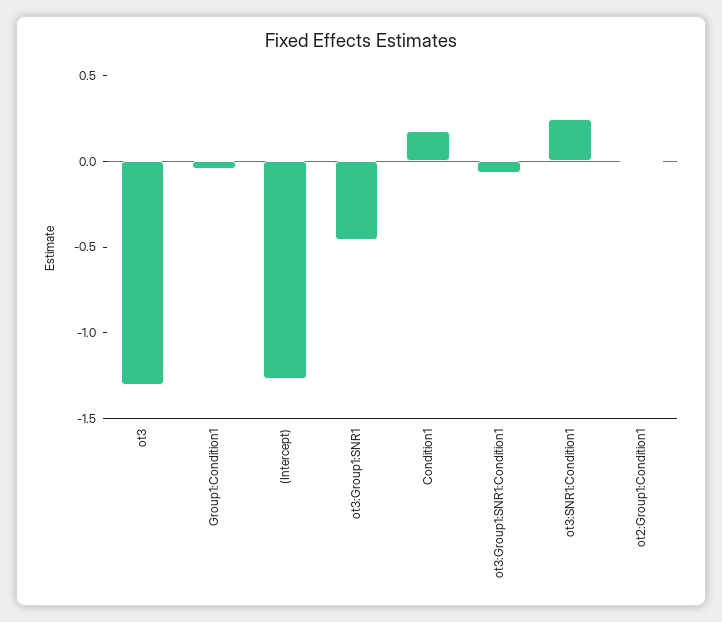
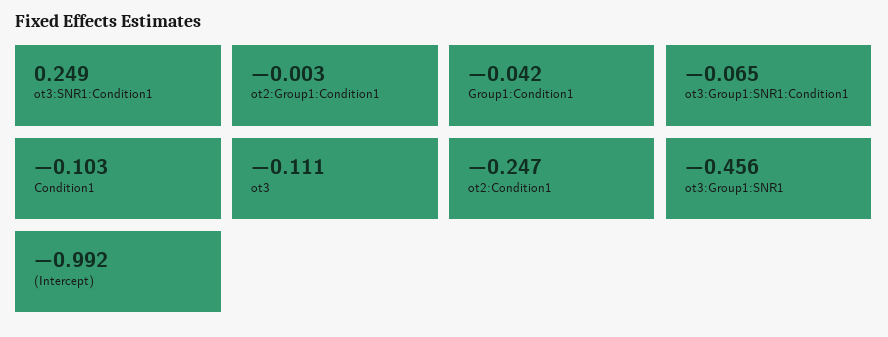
  {
-   "ot3": -1.3,
+   "ot3": -0.111,
    "Group1:Condition1": -0.042,
-   "(Intercept)": -1.3,
+   "(Intercept)": -0.992,
    "ot3:Group1:SNR1": -0.456,
-   "Condition1": 0.2,
+   "Condition1": -0.103,
    "ot3:Group1:SNR1:Condition1": -0.065,
    "ot3:SNR1:Condition1": 0.249,
-   "ot2:Group1:Condition1": -0.003
+   "ot2:Group1:Condition1": -0.003,
+   "ot2:Condition1": -0.247
  }

